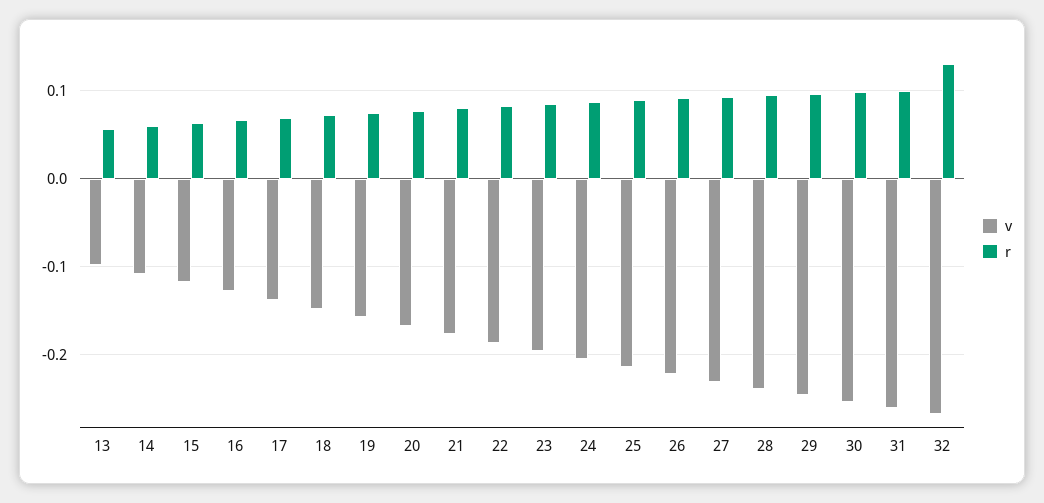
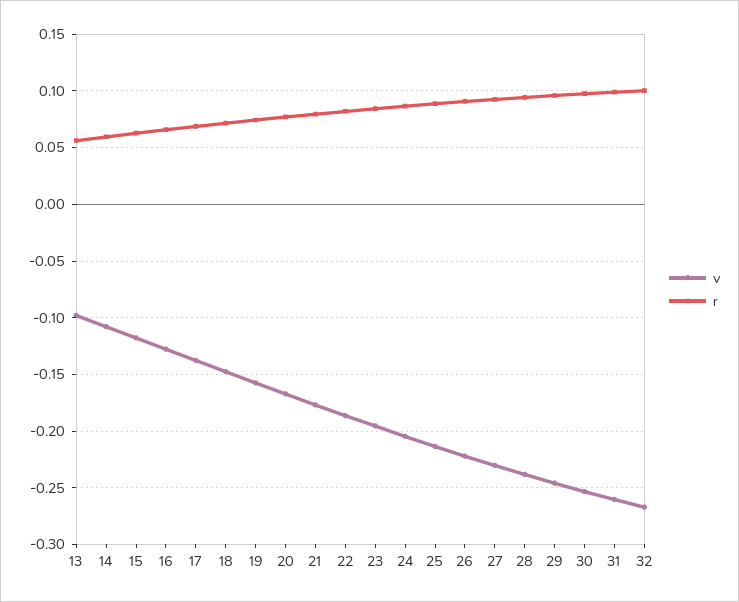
  {
    "v": {
      "13": -0.1,
      "14": -0.11,
      "15": -0.12,
      "16": -0.13,
      "17": -0.14,
      "18": -0.15,
      "19": -0.16,
      "20": -0.17,
      "21": -0.18,
      "22": -0.19,
      "23": -0.2,
      "24": -0.2,
      "25": -0.21,
      "26": -0.22,
      "27": -0.23,
      "28": -0.24,
      "29": -0.25,
      "30": -0.25,
      "31": -0.26,
      "32": -0.27
    },
    "r": {
      "13": 0.06,
      "14": 0.06,
      "15": 0.06,
      "16": 0.07,
      "17": 0.07,
      "18": 0.07,
      "19": 0.07,
      "20": 0.08,
      "21": 0.08,
      "22": 0.08,
      "23": 0.08,
      "24": 0.09,
      "25": 0.09,
      "26": 0.09,
      "27": 0.09,
      "28": 0.09,
      "29": 0.1,
      "30": 0.1,
      "31": 0.1,
-     "32": 0.13
+     "32": 0.1
    }
  }

